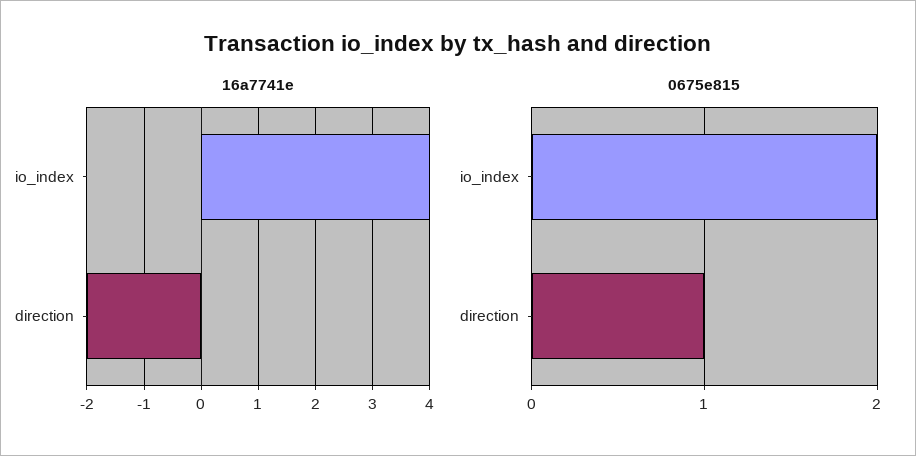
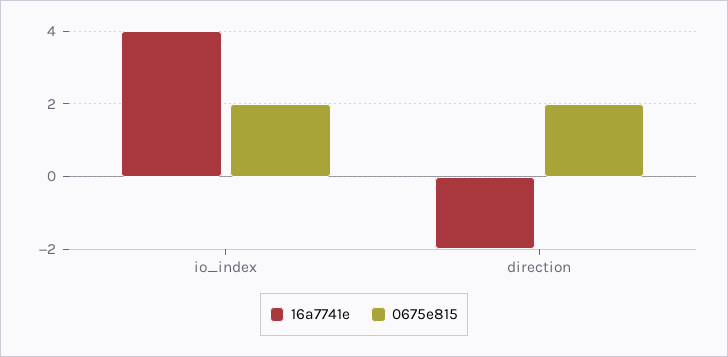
  {
    "16a7741e": {
      "io_index": 4,
      "direction": -2
    },
    "0675e815": {
      "io_index": 2,
-     "direction": 1
+     "direction": 2
    }
  }

